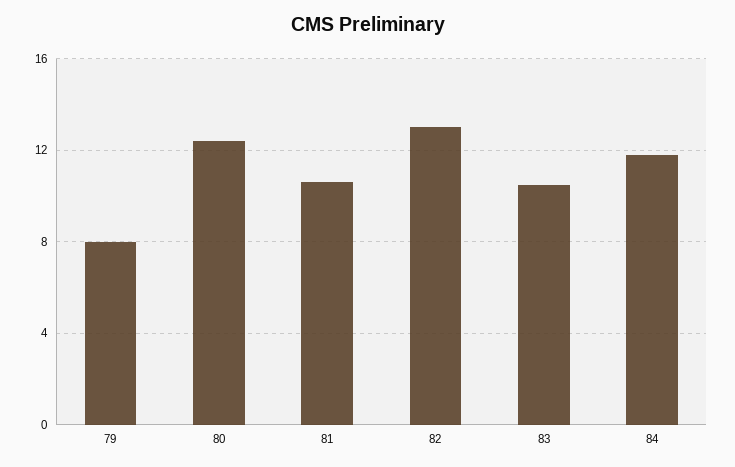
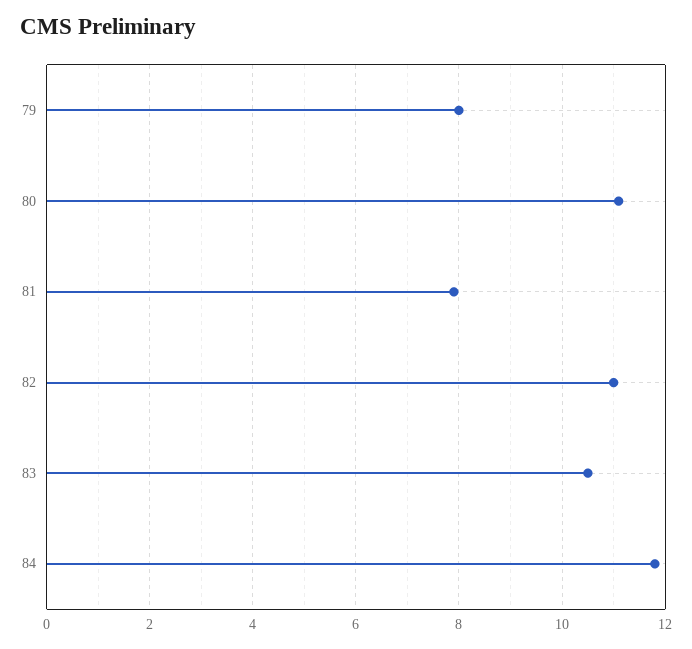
  {
    "79": 8,
-   "80": 12.5,
+   "80": 11,
-   "81": 10.5,
+   "81": 8,
-   "82": 13,
+   "82": 11,
    "83": 10.5,
    "84": 12
  }

